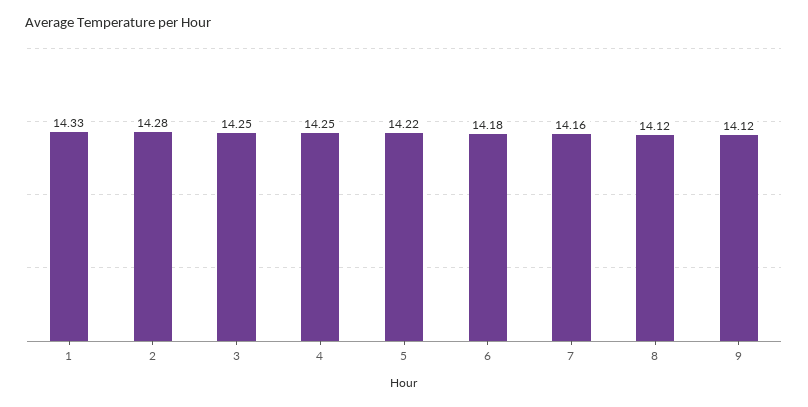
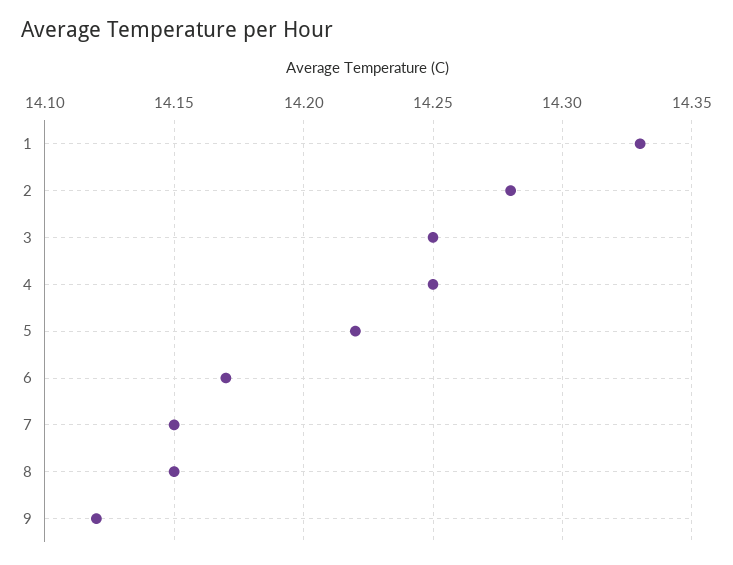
  {
    "1": 14.33,
    "2": 14.28,
    "3": 14.25,
    "4": 14.25,
    "5": 14.22,
-   "6": 14.18,
+   "6": 14.17,
-   "7": 14.16,
+   "7": 14.15,
-   "8": 14.12,
+   "8": 14.15,
    "9": 14.12
  }

